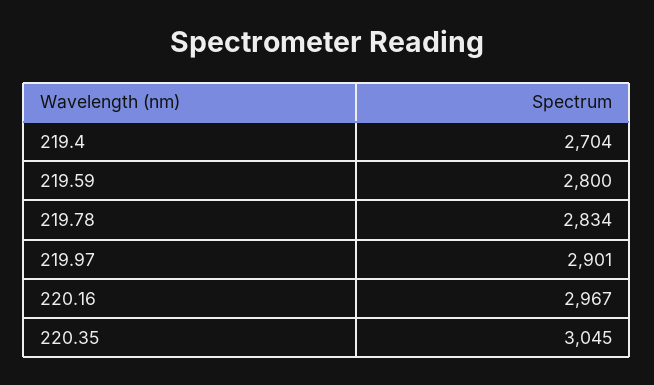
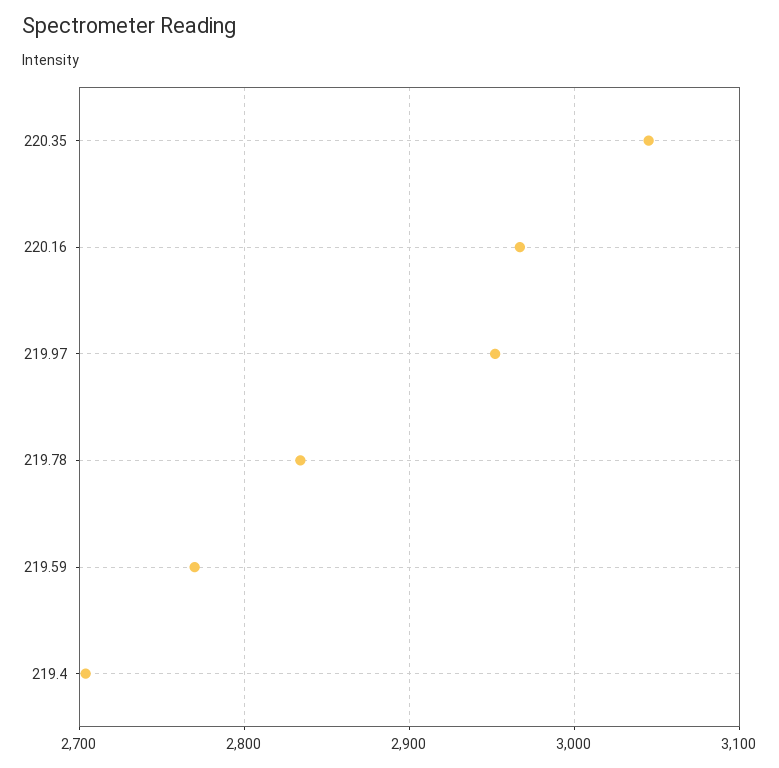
  {
    "219.4": 2704,
-   "219.59": 2800,
+   "219.59": 2770,
    "219.78": 2834,
-   "219.97": 2901,
+   "219.97": 2950,
    "220.16": 2967,
    "220.35": 3045
  }

